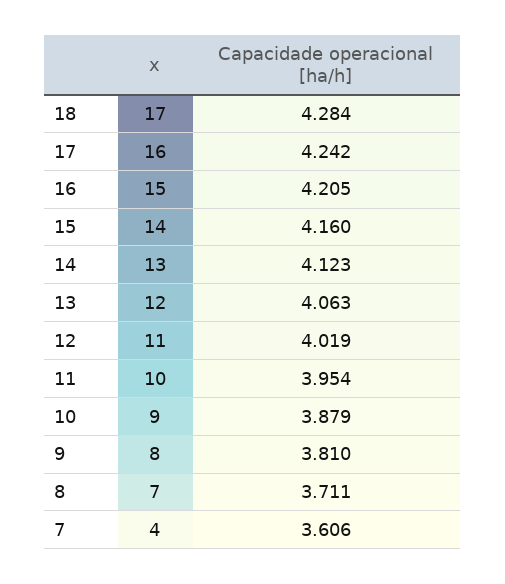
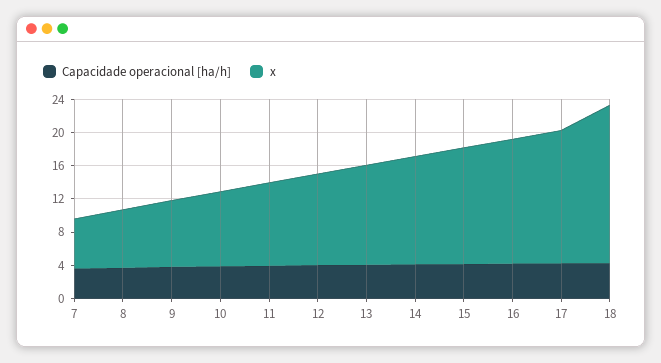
  {
    "x": {
-     "18": 17,
+     "18": 19,
      "17": 16,
      "16": 15,
      "15": 14,
      "14": 13,
      "13": 12,
      "12": 11,
      "11": 10,
      "10": 9,
      "9": 8,
      "8": 7,
-     "7": 4
+     "7": 6
    },
    "Capacidade operacional [ha/h]": {
      "18": 4.284,
      "17": 4.242,
      "16": 4.205,
      "15": 4.16,
      "14": 4.123,
      "13": 4.063,
      "12": 4.019,
      "11": 3.954,
      "10": 3.879,
      "9": 3.81,
      "8": 3.711,
      "7": 3.606
    }
  }

